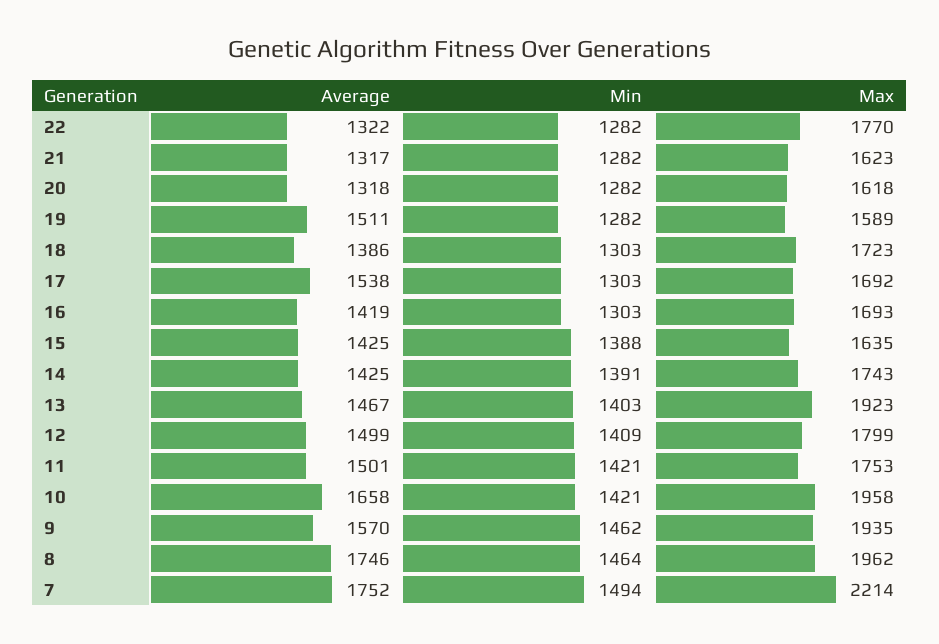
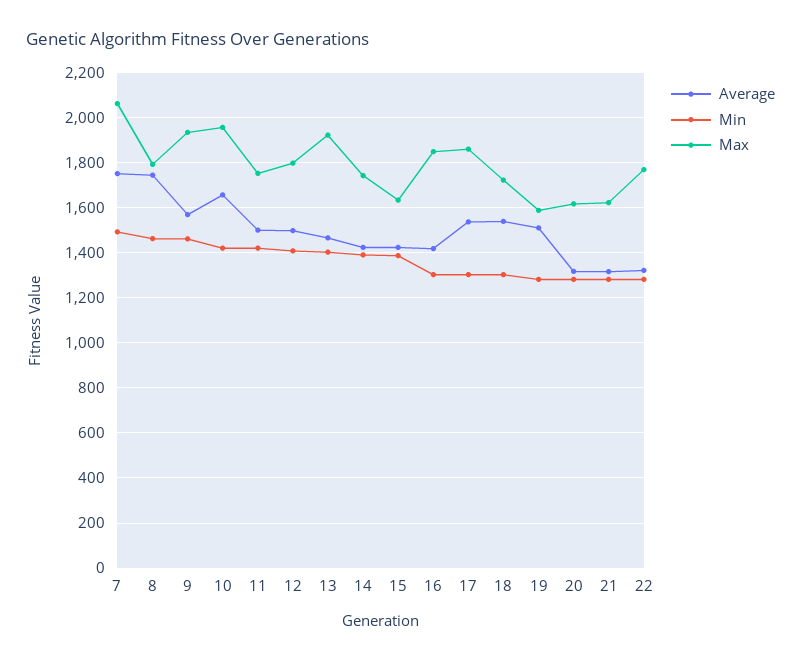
  {
    "Average": {
      "22": 1322,
      "21": 1317,
      "20": 1318,
      "19": 1511,
-     "18": 1386,
+     "18": 1550,
      "17": 1538,
      "16": 1419,
      "15": 1425,
      "14": 1425,
      "13": 1467,
      "12": 1499,
      "11": 1501,
      "10": 1658,
      "9": 1570,
      "8": 1746,
      "7": 1752
    },
    "Min": {
      "22": 1282,
      "21": 1282,
      "20": 1282,
      "19": 1282,
      "18": 1303,
      "17": 1303,
      "16": 1303,
      "15": 1388,
      "14": 1391,
      "13": 1403,
      "12": 1409,
      "11": 1421,
      "10": 1421,
      "9": 1462,
      "8": 1464,
      "7": 1494
    },
    "Max": {
      "22": 1770,
      "21": 1623,
      "20": 1618,
      "19": 1589,
      "18": 1723,
-     "17": 1692,
+     "17": 1850,
-     "16": 1693,
+     "16": 1850,
      "15": 1635,
      "14": 1743,
      "13": 1923,
      "12": 1799,
      "11": 1753,
      "10": 1958,
      "9": 1935,
-     "8": 1962,
+     "8": 1800,
-     "7": 2214
+     "7": 2050
    }
  }

